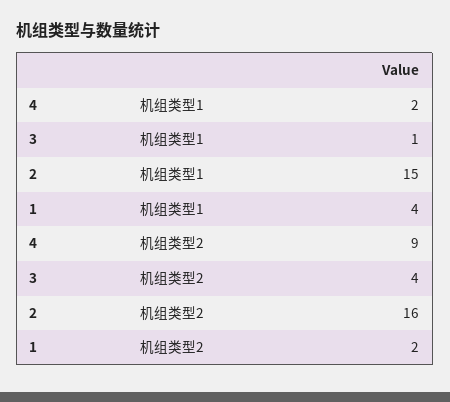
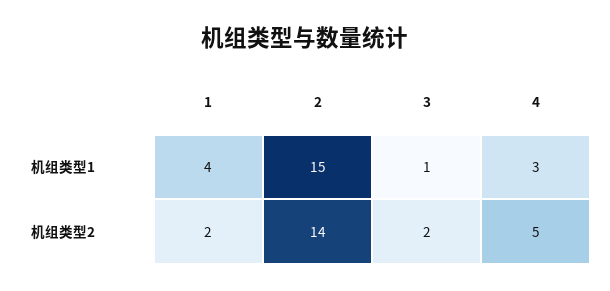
  {
    "4": {
-     "机组类型1": 2,
+     "机组类型1": 3,
-     "机组类型2": 9
+     "机组类型2": 5
    },
    "3": {
      "机组类型1": 1,
-     "机组类型2": 4
+     "机组类型2": 2
    },
    "2": {
      "机组类型1": 15,
-     "机组类型2": 16
+     "机组类型2": 14
    },
    "1": {
      "机组类型1": 4,
      "机组类型2": 2
    }
  }

